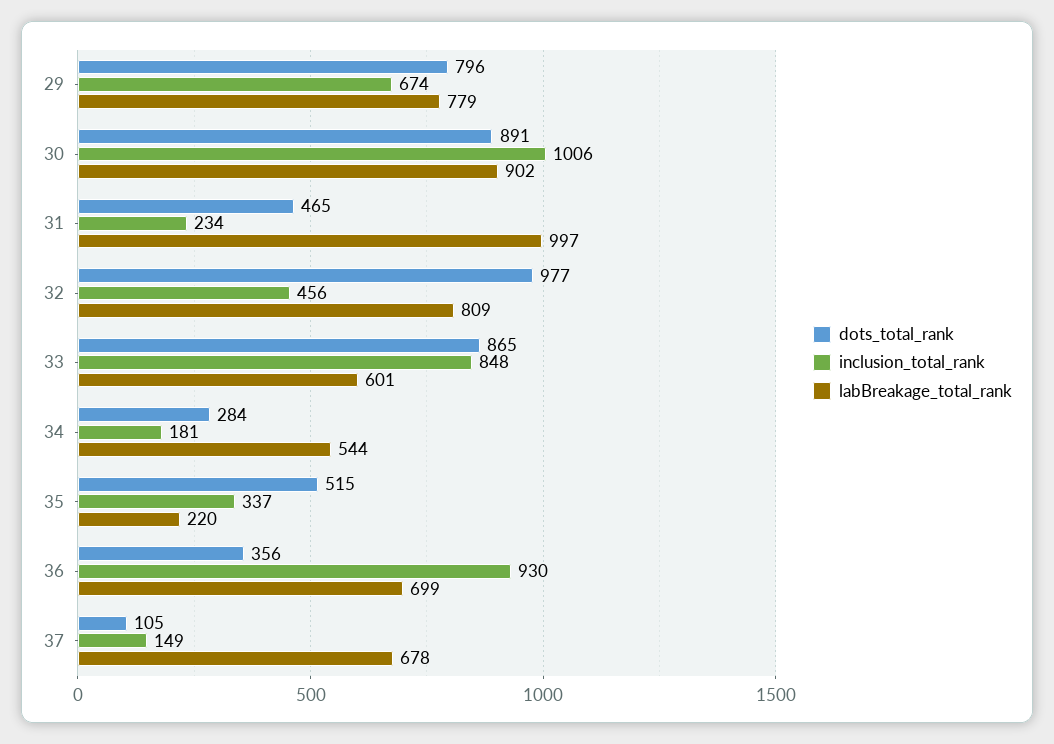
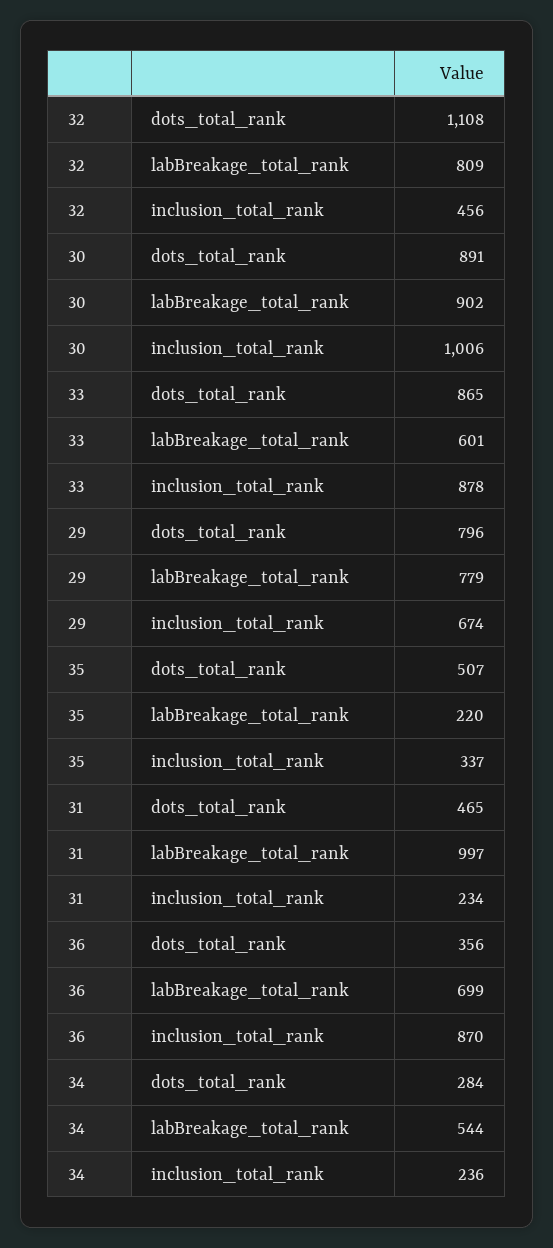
  {
    "dots_total_rank": {
      "29": 796,
      "30": 891,
      "31": 465,
-     "32": 977,
+     "32": 1108,
      "33": 865,
      "34": 284,
-     "35": 515,
+     "35": 507,
-     "36": 356,
+     "36": 356
-     "37": 105
    },
    "inclusion_total_rank": {
      "29": 674,
      "30": 1006,
      "31": 234,
      "32": 456,
-     "33": 848,
+     "33": 878,
-     "34": 181,
+     "34": 236,
      "35": 337,
-     "36": 930,
+     "36": 870
-     "37": 149
    },
    "labBreakage_total_rank": {
      "29": 779,
      "30": 902,
      "31": 997,
      "32": 809,
      "33": 601,
      "34": 544,
      "35": 220,
-     "36": 699,
+     "36": 699
-     "37": 678
    }
  }

